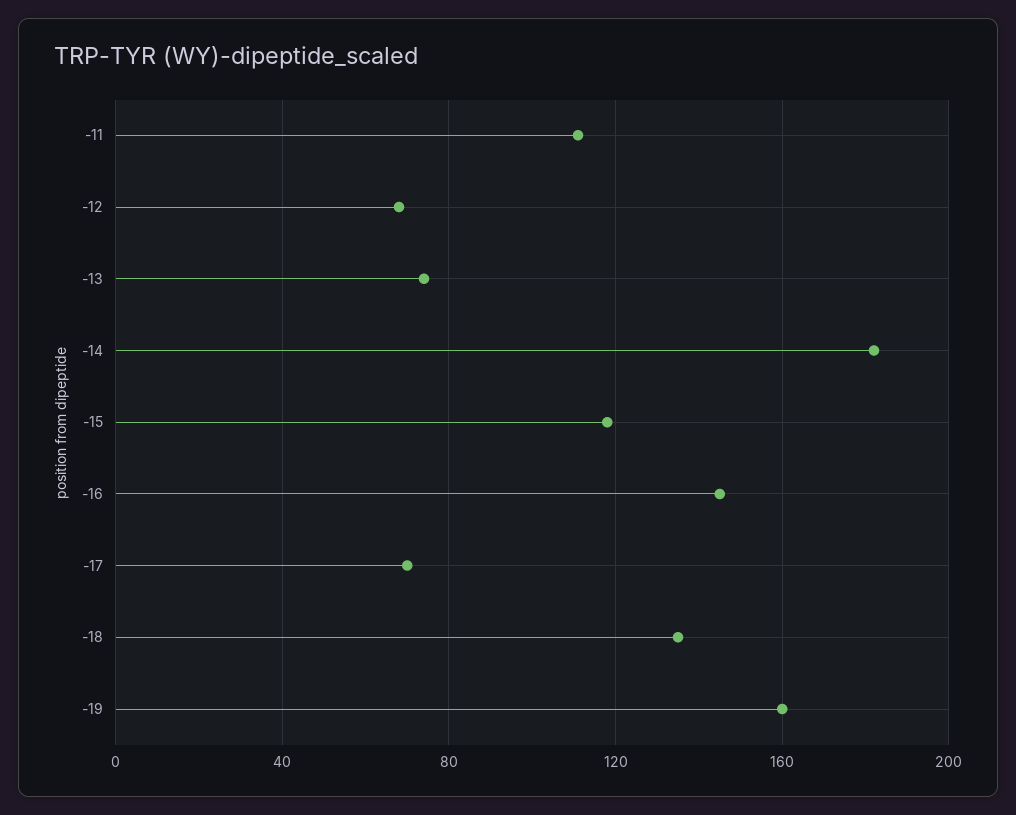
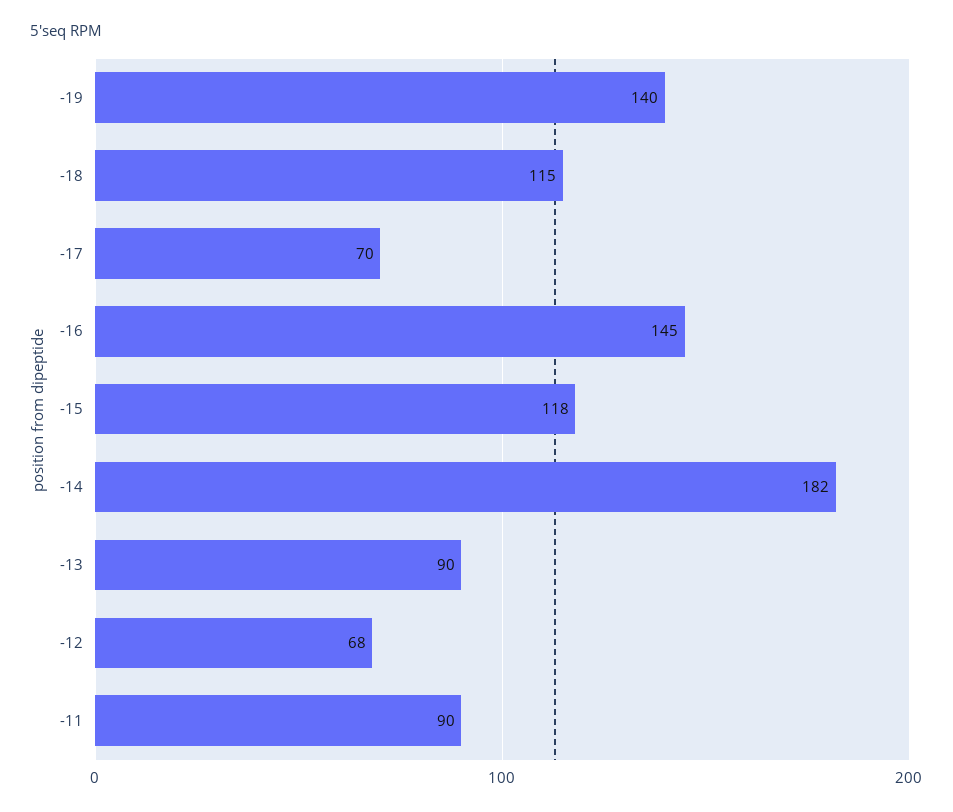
  {
-   "-11": 110,
+   "-11": 90,
    "-12": 68,
-   "-13": 75,
+   "-13": 90,
    "-14": 182,
    "-15": 118,
    "-16": 145,
    "-17": 70,
-   "-18": 135,
+   "-18": 115,
-   "-19": 160
+   "-19": 140
  }

